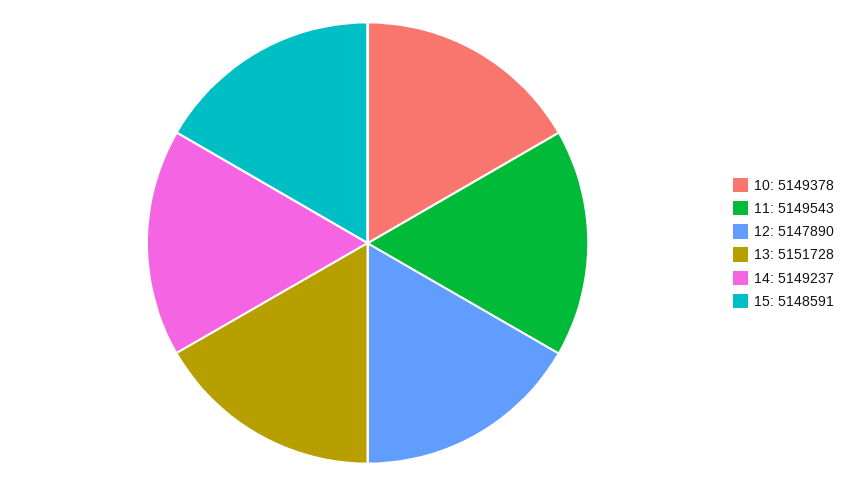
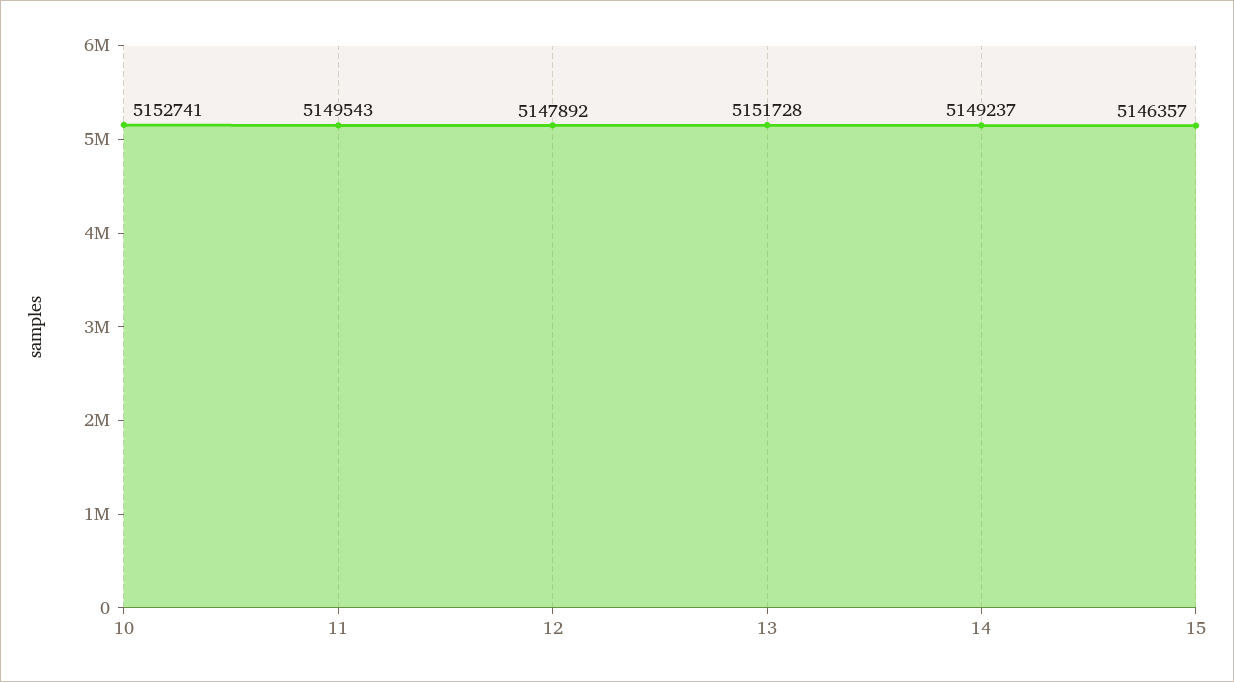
  {
-   "10": 5149378,
+   "10": 5152741,
    "11": 5149543,
-   "12": 5147890,
+   "12": 5147892,
    "13": 5151728,
    "14": 5149237,
-   "15": 5148591
+   "15": 5146357
  }

